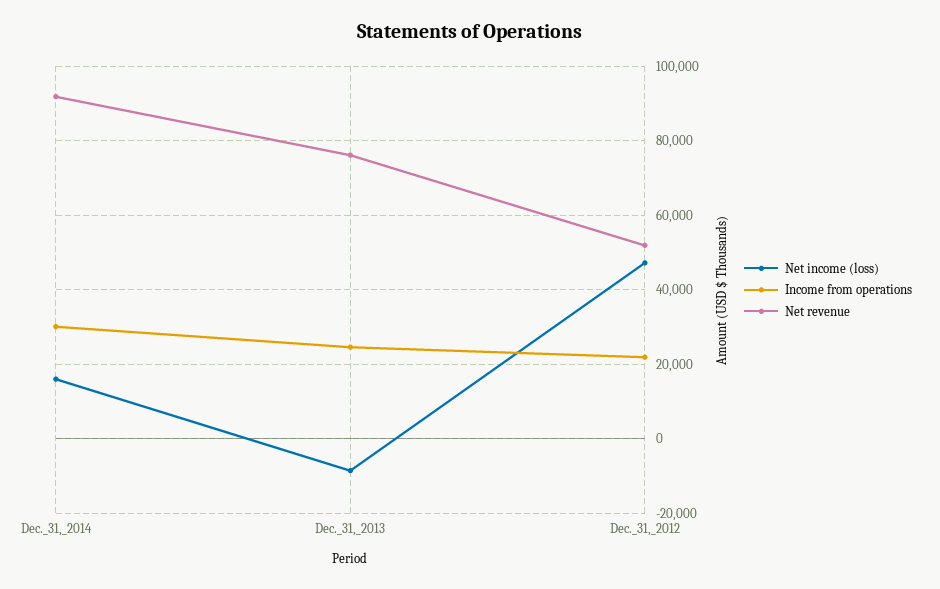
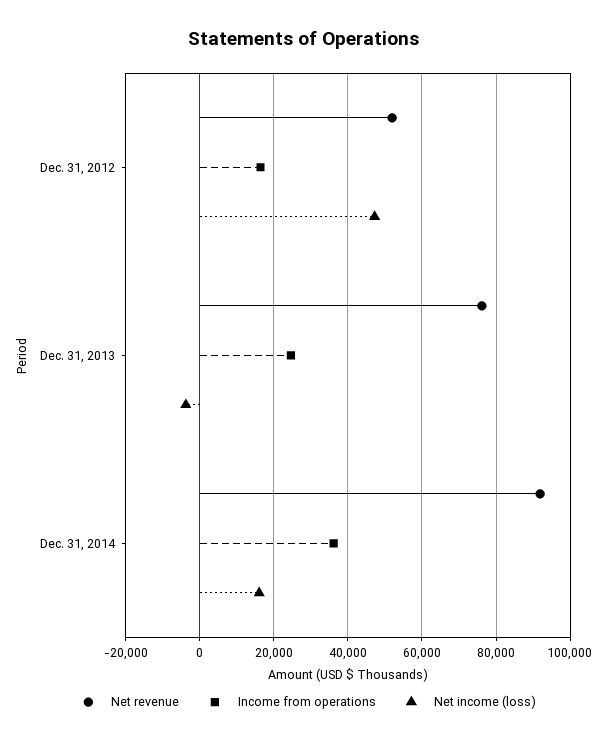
  {
    "Net income (loss)": {
      "Dec._31,_2014": 16000,
-     "Dec._31,_2013": -8000,
+     "Dec._31,_2013": -4000,
      "Dec._31,_2012": 48000
    },
    "Income from operations": {
-     "Dec._31,_2014": 30000,
+     "Dec._31,_2014": 36000,
      "Dec._31,_2013": 24000,
-     "Dec._31,_2012": 22000
+     "Dec._31,_2012": 16000
    },
    "Net revenue": {
      "Dec._31,_2014": 92000,
      "Dec._31,_2013": 76000,
      "Dec._31,_2012": 52000
    }
  }

